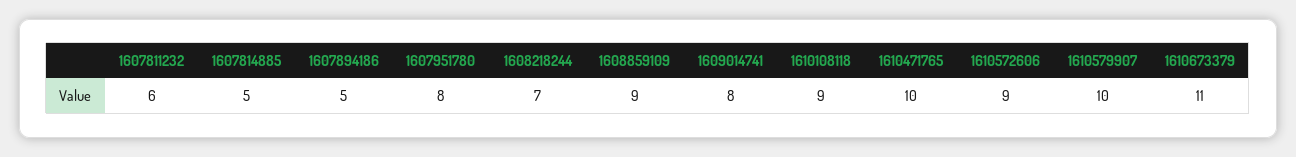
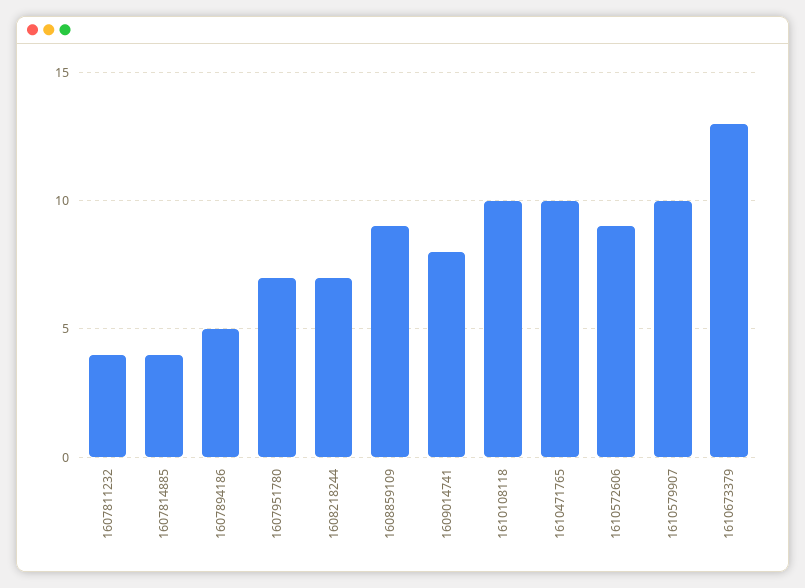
  {
-   "1607811232": 6,
+   "1607811232": 4,
-   "1607814885": 5,
+   "1607814885": 4,
    "1607894186": 5,
-   "1607951780": 8,
+   "1607951780": 7,
    "1608218244": 7,
    "1608859109": 9,
    "1609014741": 8,
-   "1610108118": 9,
+   "1610108118": 10,
    "1610471765": 10,
    "1610572606": 9,
    "1610579907": 10,
-   "1610673379": 11
+   "1610673379": 13
  }

